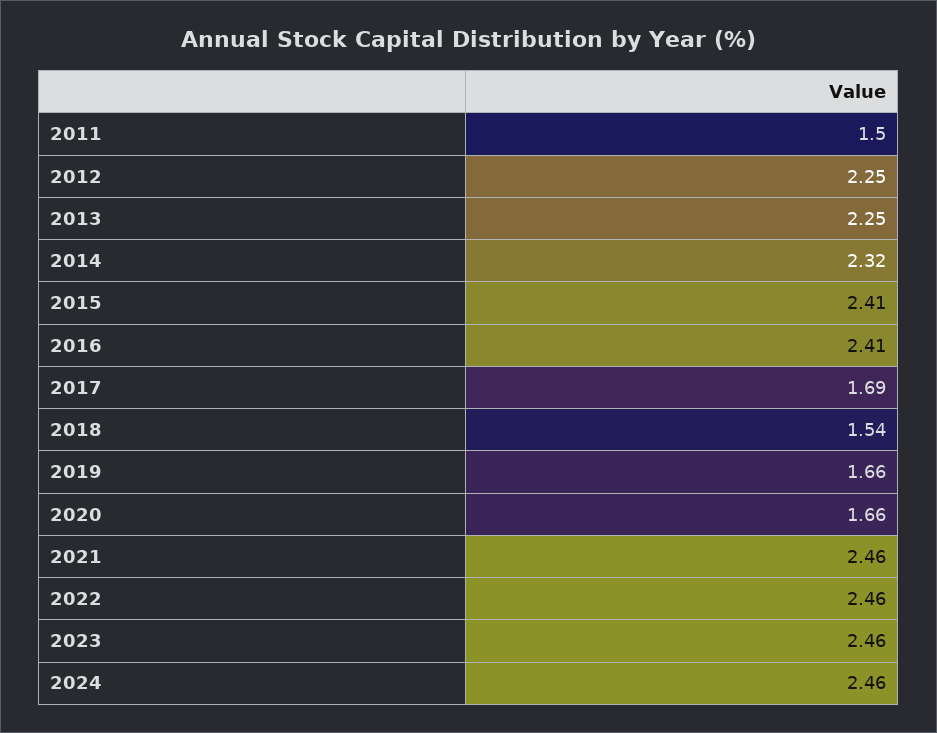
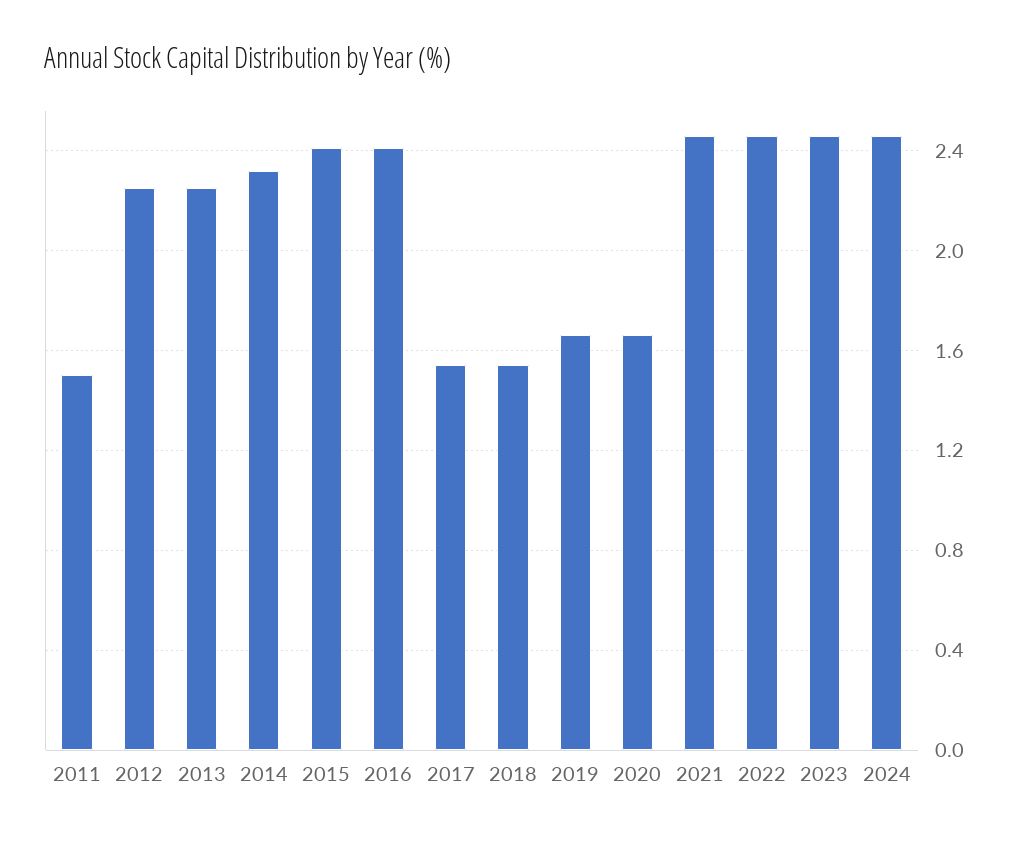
  {
    "2011": 1.5,
    "2012": 2.25,
    "2013": 2.25,
    "2014": 2.32,
    "2015": 2.41,
    "2016": 2.41,
-   "2017": 1.69,
+   "2017": 1.55,
    "2018": 1.54,
    "2019": 1.66,
    "2020": 1.66,
    "2021": 2.46,
    "2022": 2.46,
    "2023": 2.46,
    "2024": 2.46
  }

